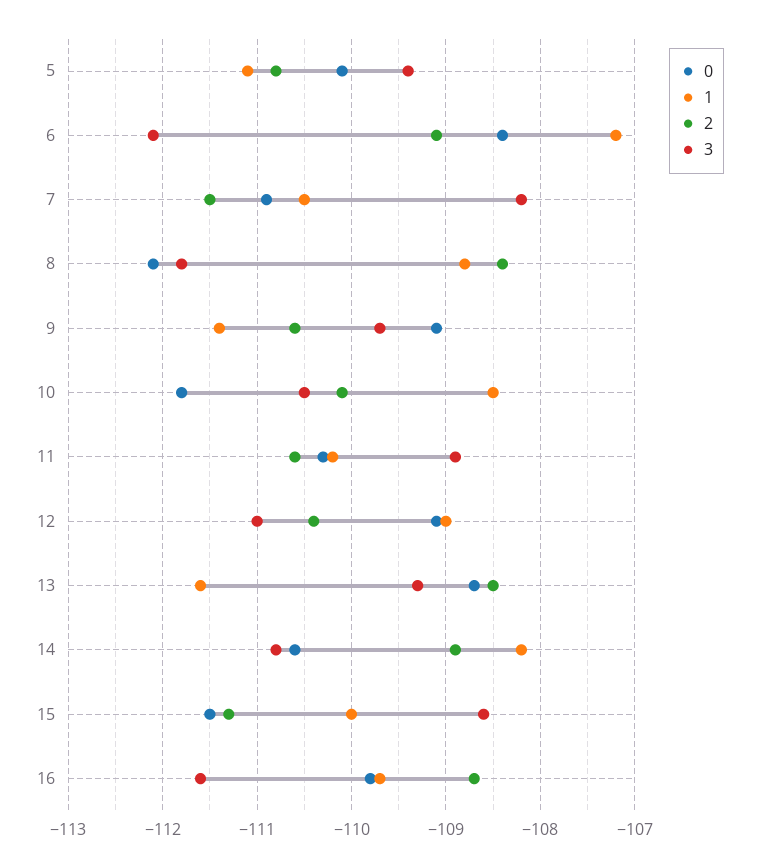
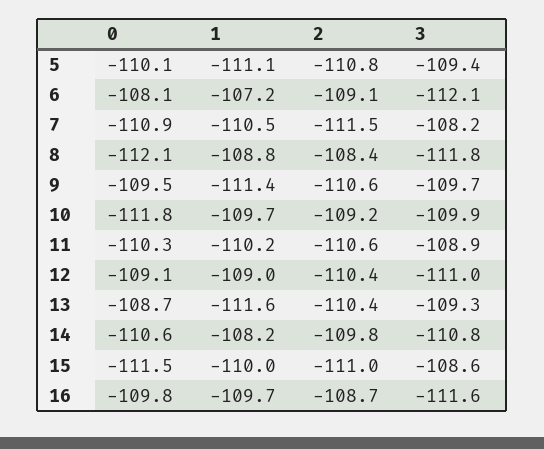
  {
    "0": {
      "5": -110.1,
-     "6": -108.4,
+     "6": -108.1,
      "7": -110.9,
      "8": -112.1,
-     "9": -109.1,
+     "9": -109.5,
      "10": -111.8,
      "11": -110.3,
      "12": -109.1,
      "13": -108.7,
      "14": -110.6,
      "15": -111.5,
      "16": -109.8
    },
    "1": {
      "5": -111.1,
      "6": -107.2,
      "7": -110.5,
      "8": -108.8,
      "9": -111.4,
-     "10": -108.5,
+     "10": -109.7,
      "11": -110.2,
      "12": -109,
      "13": -111.6,
      "14": -108.2,
      "15": -110,
      "16": -109.7
    },
    "2": {
      "5": -110.8,
      "6": -109.1,
      "7": -111.5,
      "8": -108.4,
      "9": -110.6,
-     "10": -110.1,
+     "10": -109.2,
      "11": -110.6,
      "12": -110.4,
-     "13": -108.5,
+     "13": -110.4,
-     "14": -108.9,
+     "14": -109.8,
-     "15": -111.3,
+     "15": -111,
      "16": -108.7
    },
    "3": {
      "5": -109.4,
      "6": -112.1,
      "7": -108.2,
      "8": -111.8,
      "9": -109.7,
-     "10": -110.5,
+     "10": -109.9,
      "11": -108.9,
      "12": -111,
      "13": -109.3,
      "14": -110.8,
      "15": -108.6,
      "16": -111.6
    }
  }

